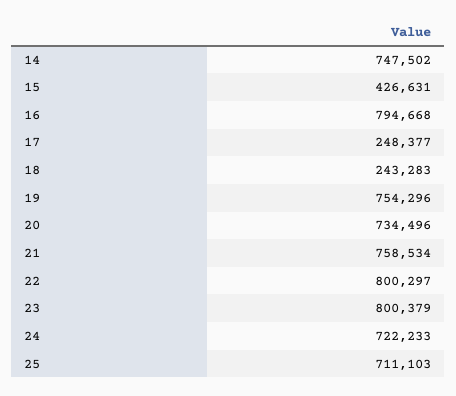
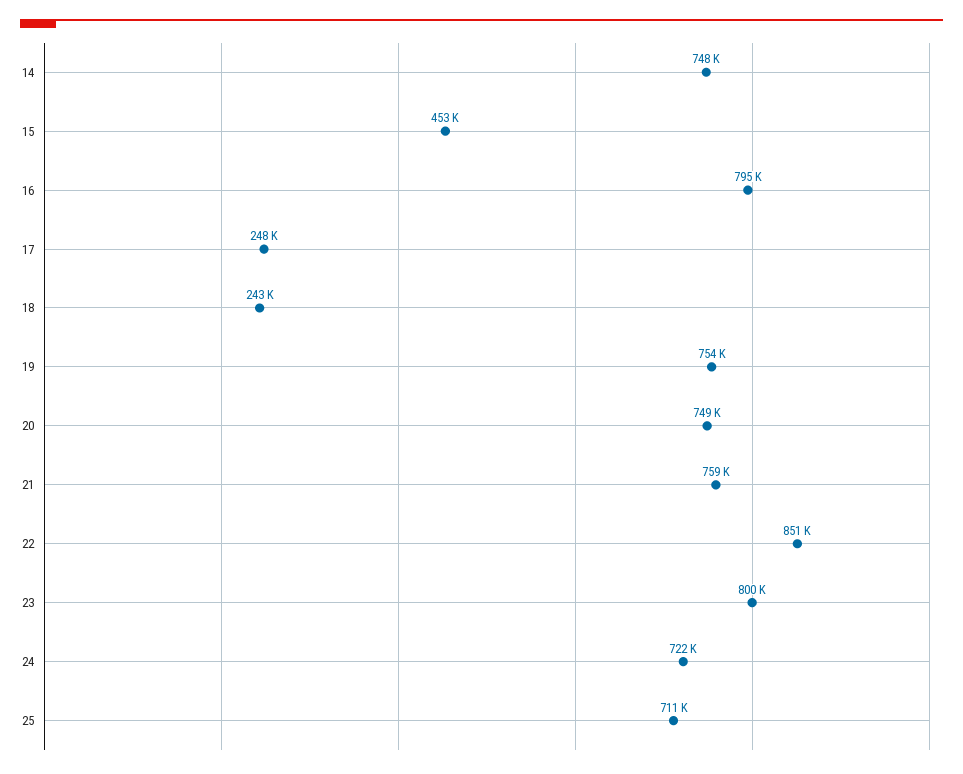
  {
    "14": 747502,
-   "15": 426631,
+   "15": 453000,
    "16": 794668,
    "17": 248377,
    "18": 243283,
    "19": 754296,
-   "20": 734496,
+   "20": 749000,
    "21": 758534,
-   "22": 800297,
+   "22": 851000,
    "23": 800379,
    "24": 722233,
    "25": 711103
  }

